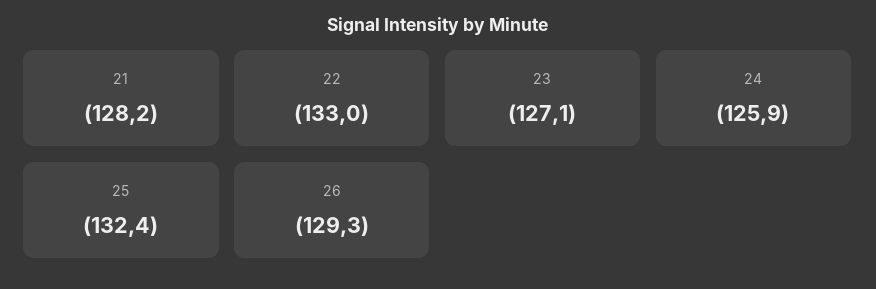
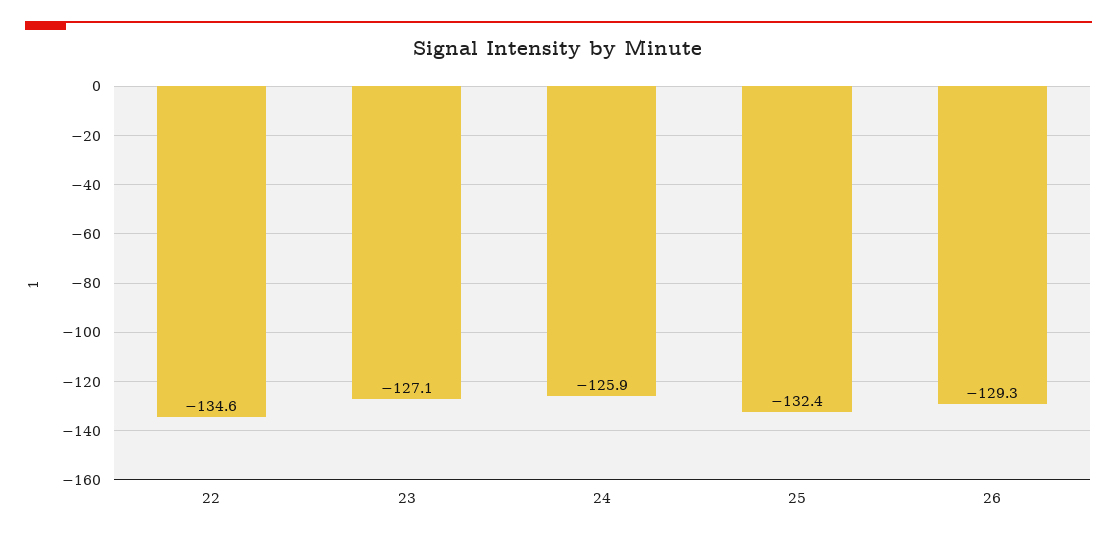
  {
-   "21": -128.2,
-   "22": -133,
+   "22": -134.6,
    "23": -127.1,
    "24": -125.9,
    "25": -132.4,
    "26": -129.3
  }

